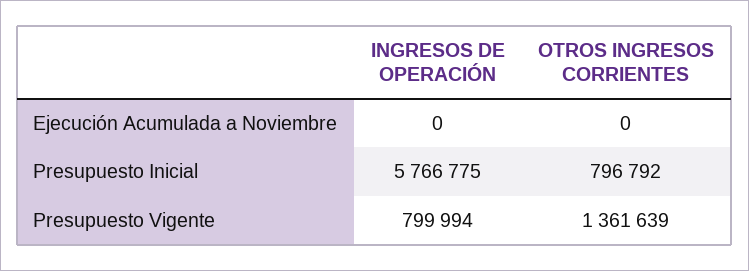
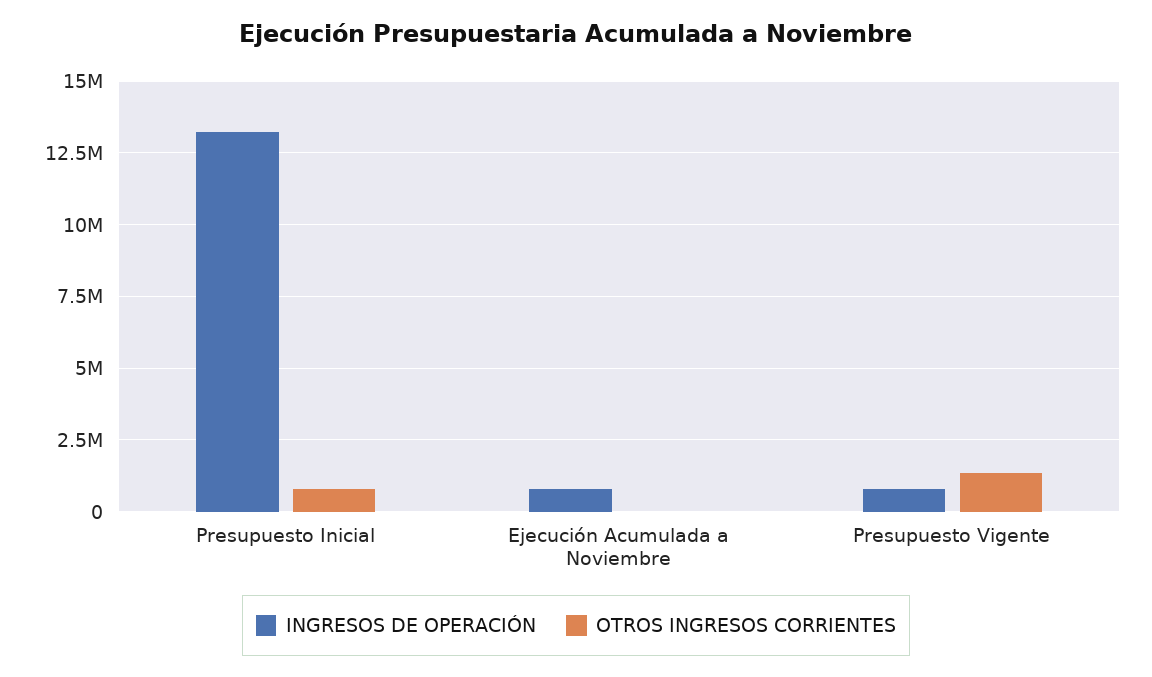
  {
    "INGRESOS DE OPERACIÓN": {
-     "Ejecución Acumulada a Noviembre": 0,
+     "Ejecución Acumulada a Noviembre": 750000,
-     "Presupuesto Inicial": 5766775,
+     "Presupuesto Inicial": 13250000,
      "Presupuesto Vigente": 799994
    },
    "OTROS INGRESOS CORRIENTES": {
      "Ejecución Acumulada a Noviembre": 0,
      "Presupuesto Inicial": 796792,
      "Presupuesto Vigente": 1361639
    }
  }

